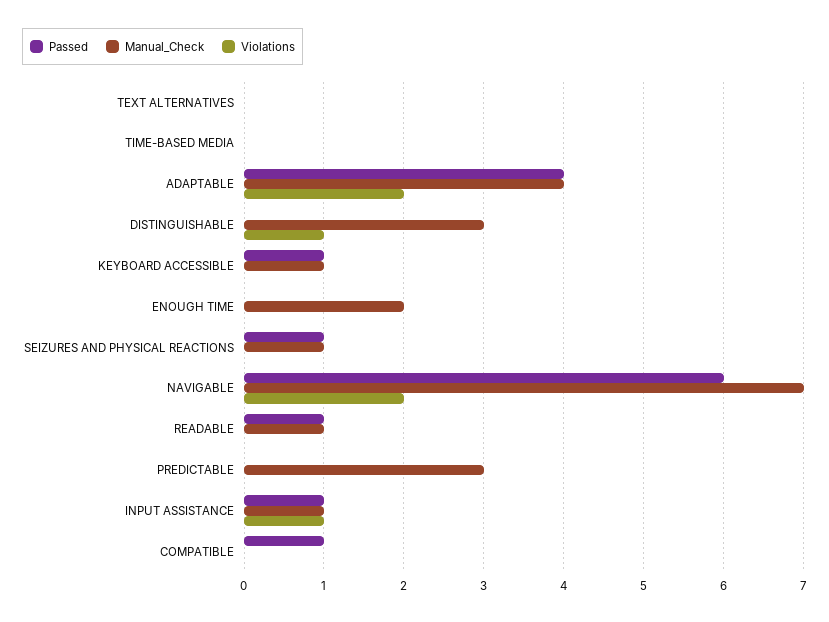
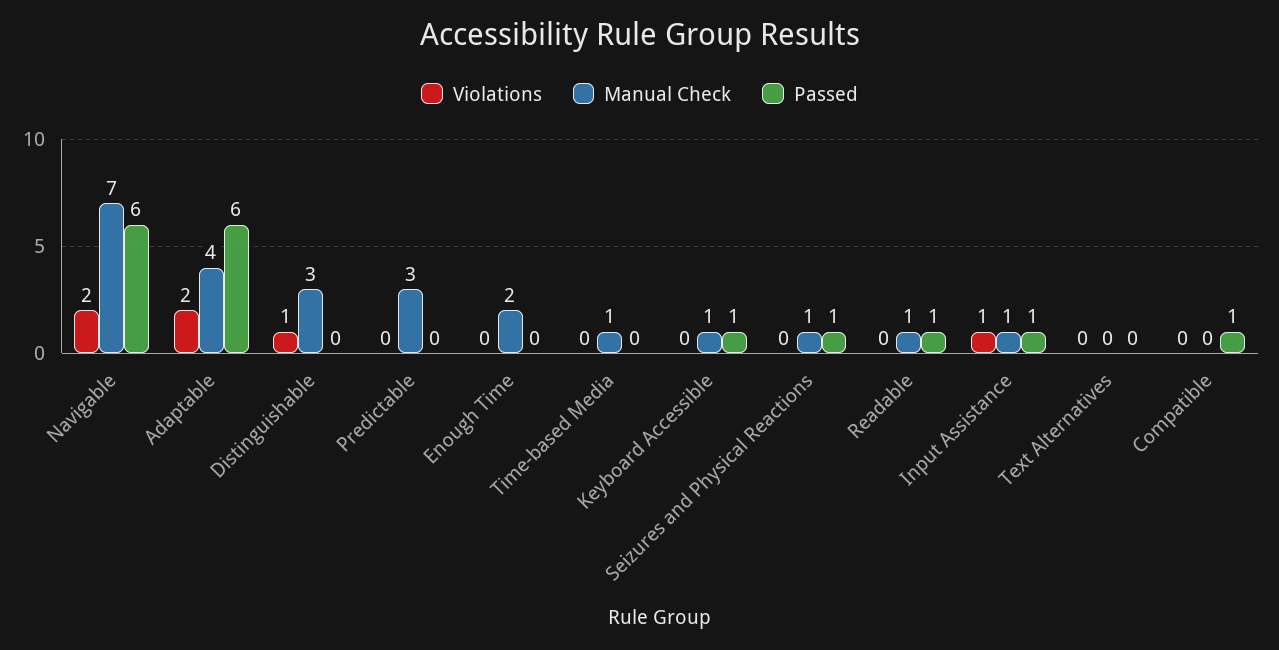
  {
    "Passed": {
      "TEXT ALTERNATIVES": 0,
      "TIME-BASED MEDIA": 0,
-     "ADAPTABLE": 4,
+     "ADAPTABLE": 6,
      "DISTINGUISHABLE": 0,
      "KEYBOARD ACCESSIBLE": 1,
      "ENOUGH TIME": 0,
      "SEIZURES AND PHYSICAL REACTIONS": 1,
      "NAVIGABLE": 6,
      "READABLE": 1,
      "PREDICTABLE": 0,
      "INPUT ASSISTANCE": 1,
      "COMPATIBLE": 1
    },
    "Manual_Check": {
      "TEXT ALTERNATIVES": 0,
-     "TIME-BASED MEDIA": 0,
+     "TIME-BASED MEDIA": 1,
      "ADAPTABLE": 4,
      "DISTINGUISHABLE": 3,
      "KEYBOARD ACCESSIBLE": 1,
      "ENOUGH TIME": 2,
      "SEIZURES AND PHYSICAL REACTIONS": 1,
      "NAVIGABLE": 7,
      "READABLE": 1,
      "PREDICTABLE": 3,
      "INPUT ASSISTANCE": 1,
      "COMPATIBLE": 0
    },
    "Violations": {
      "TEXT ALTERNATIVES": 0,
      "TIME-BASED MEDIA": 0,
      "ADAPTABLE": 2,
      "DISTINGUISHABLE": 1,
      "KEYBOARD ACCESSIBLE": 0,
      "ENOUGH TIME": 0,
      "SEIZURES AND PHYSICAL REACTIONS": 0,
      "NAVIGABLE": 2,
      "READABLE": 0,
      "PREDICTABLE": 0,
      "INPUT ASSISTANCE": 1,
      "COMPATIBLE": 0
    }
  }

